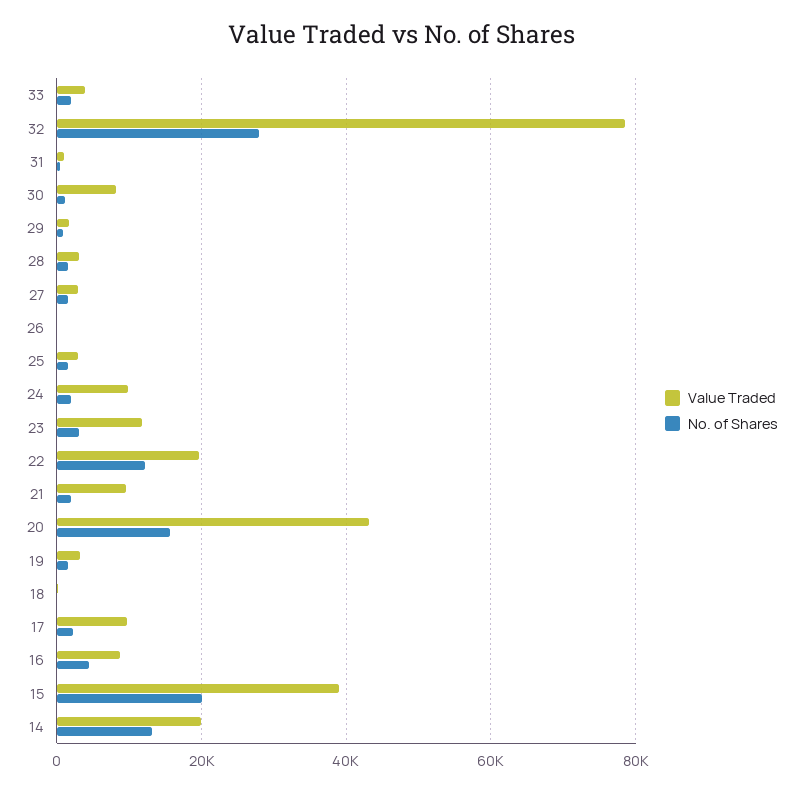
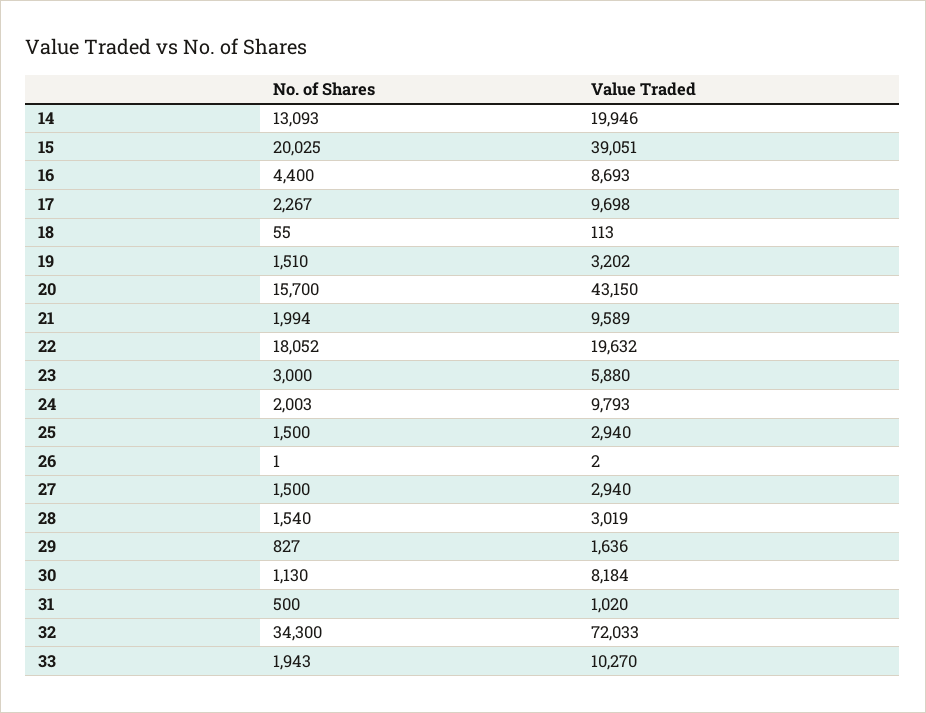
  {
    "Value Traded": {
-     "33": 4000,
+     "33": 10270,
-     "32": 78000,
+     "32": 72033,
      "31": 1020,
      "30": 8184,
      "29": 1636,
      "28": 3019,
      "27": 2940,
      "26": 2,
      "25": 2940,
      "24": 9793,
-     "23": 12000,
+     "23": 5880,
      "22": 19632,
      "21": 9589,
      "20": 43150,
      "19": 3202,
      "18": 113,
      "17": 9698,
      "16": 8693,
      "15": 39051,
      "14": 19946
    },
    "No. of Shares": {
      "33": 1943,
-     "32": 28000,
+     "32": 34300,
      "31": 500,
      "30": 1130,
      "29": 827,
      "28": 1540,
      "27": 1500,
      "26": 1,
      "25": 1500,
      "24": 2003,
      "23": 3000,
-     "22": 12000,
+     "22": 18052,
      "21": 1994,
      "20": 15700,
      "19": 1510,
      "18": 55,
      "17": 2267,
      "16": 4400,
      "15": 20025,
      "14": 13093
    }
  }

